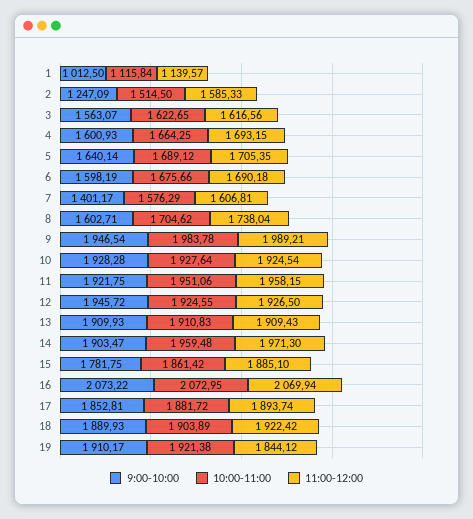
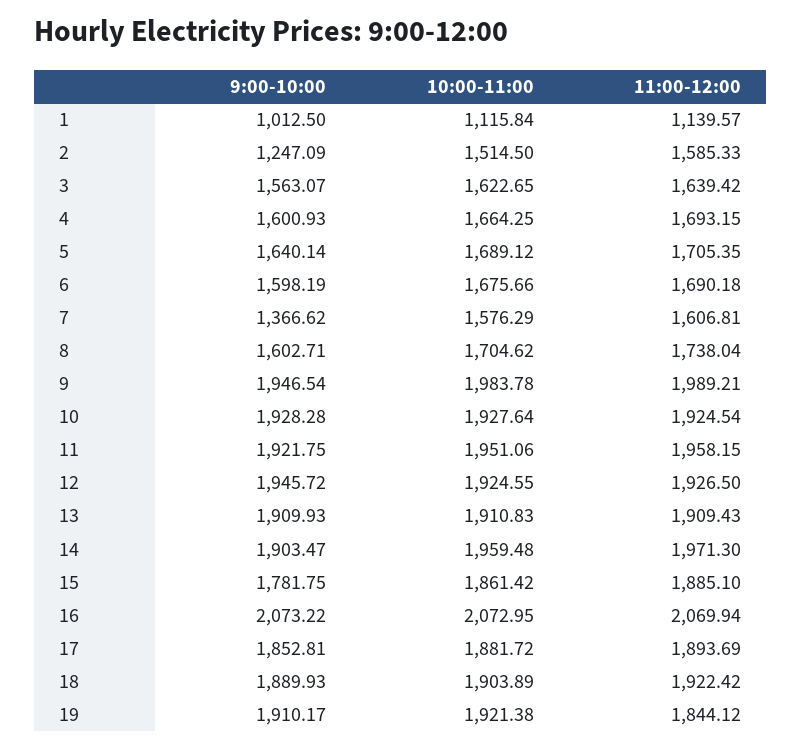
  {
    "9:00-10:00": {
      "1": 1012.5,
      "2": 1247.09,
      "3": 1563.07,
      "4": 1600.93,
      "5": 1640.14,
      "6": 1598.19,
-     "7": 1401.17,
+     "7": 1366.62,
      "8": 1602.71,
      "9": 1946.54,
      "10": 1928.28,
      "11": 1921.75,
      "12": 1945.72,
      "13": 1909.93,
      "14": 1903.47,
      "15": 1781.75,
      "16": 2073.22,
      "17": 1852.81,
      "18": 1889.93,
      "19": 1910.17
    },
    "10:00-11:00": {
      "1": 1115.84,
      "2": 1514.5,
      "3": 1622.65,
      "4": 1664.25,
      "5": 1689.12,
      "6": 1675.66,
      "7": 1576.29,
      "8": 1704.62,
      "9": 1983.78,
      "10": 1927.64,
      "11": 1951.06,
      "12": 1924.55,
      "13": 1910.83,
      "14": 1959.48,
      "15": 1861.42,
      "16": 2072.95,
      "17": 1881.72,
      "18": 1903.89,
      "19": 1921.38
    },
    "11:00-12:00": {
      "1": 1139.57,
      "2": 1585.33,
-     "3": 1616.56,
+     "3": 1639.42,
      "4": 1693.15,
      "5": 1705.35,
      "6": 1690.18,
      "7": 1606.81,
      "8": 1738.04,
      "9": 1989.21,
      "10": 1924.54,
      "11": 1958.15,
      "12": 1926.5,
      "13": 1909.43,
      "14": 1971.3,
      "15": 1885.1,
      "16": 2069.94,
-     "17": 1893.74,
+     "17": 1893.69,
      "18": 1922.42,
      "19": 1844.12
    }
  }

